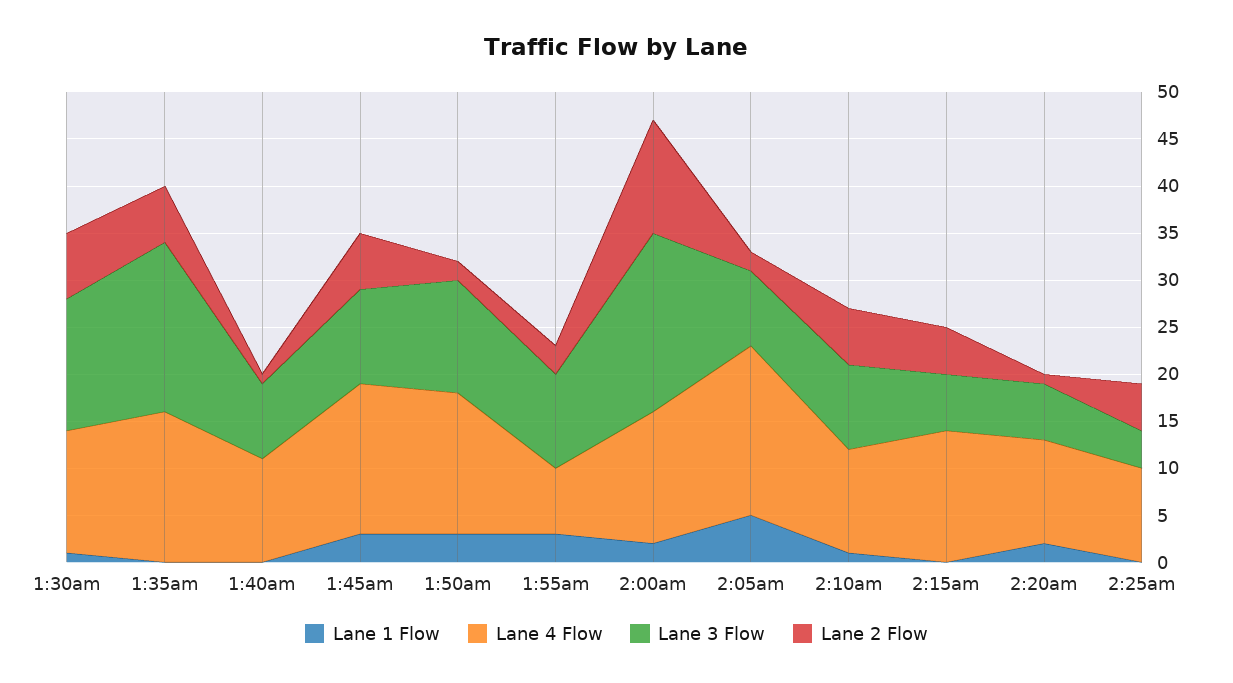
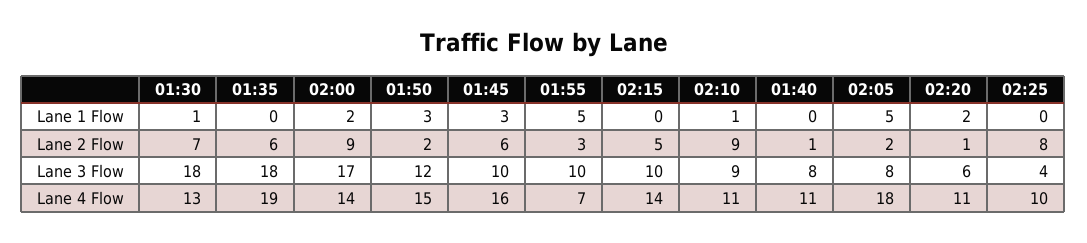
  {
    "Lane 1 Flow": {
      "1:30am": 1,
      "1:35am": 0,
      "1:40am": 0,
      "1:45am": 3,
      "1:50am": 3,
-     "1:55am": 3,
+     "1:55am": 5,
      "2:00am": 2,
      "2:05am": 5,
      "2:10am": 1,
      "2:15am": 0,
      "2:20am": 2,
      "2:25am": 0
    },
    "Lane 4 Flow": {
      "1:30am": 13,
-     "1:35am": 16,
+     "1:35am": 19,
      "1:40am": 11,
      "1:45am": 16,
      "1:50am": 15,
      "1:55am": 7,
      "2:00am": 14,
      "2:05am": 18,
      "2:10am": 11,
      "2:15am": 14,
      "2:20am": 11,
      "2:25am": 10
    },
    "Lane 3 Flow": {
-     "1:30am": 14,
+     "1:30am": 18,
      "1:35am": 18,
      "1:40am": 8,
      "1:45am": 10,
      "1:50am": 12,
      "1:55am": 10,
-     "2:00am": 19,
+     "2:00am": 17,
      "2:05am": 8,
      "2:10am": 9,
-     "2:15am": 6,
+     "2:15am": 10,
      "2:20am": 6,
      "2:25am": 4
    },
    "Lane 2 Flow": {
      "1:30am": 7,
      "1:35am": 6,
      "1:40am": 1,
      "1:45am": 6,
      "1:50am": 2,
      "1:55am": 3,
-     "2:00am": 12,
+     "2:00am": 9,
      "2:05am": 2,
-     "2:10am": 6,
+     "2:10am": 9,
      "2:15am": 5,
      "2:20am": 1,
-     "2:25am": 5
+     "2:25am": 8
    }
  }

